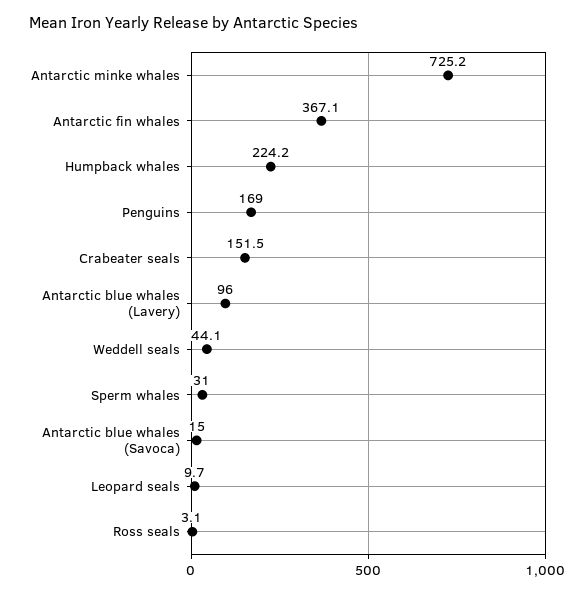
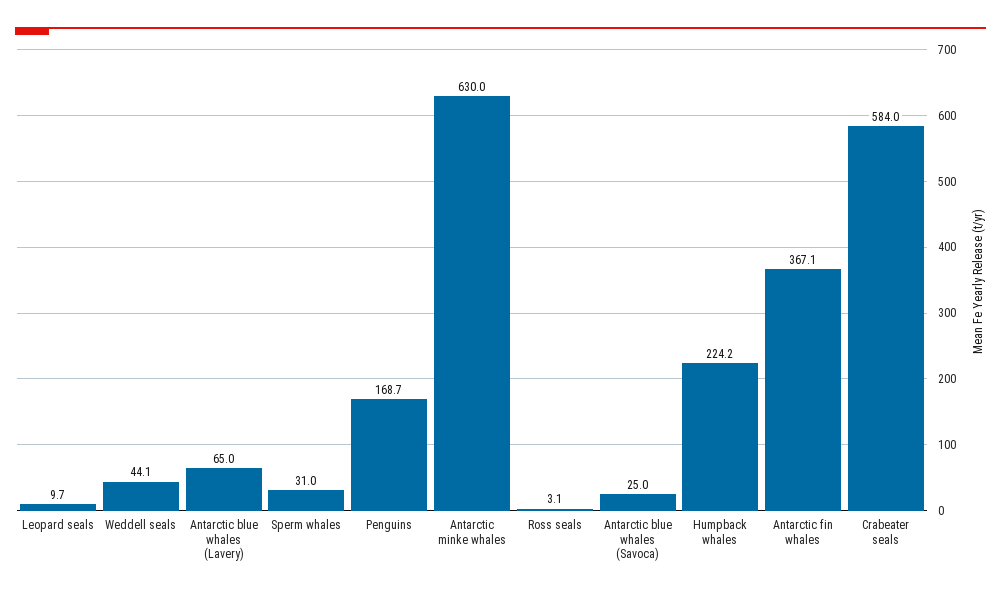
  {
-   "Antarctic minke whales": 725.2,
+   "Antarctic minke whales": 630,
    "Antarctic fin whales": 367.1,
    "Humpback whales": 224.2,
-   "Penguins": 169,
+   "Penguins": 168.7,
-   "Crabeater seals": 151.5,
+   "Crabeater seals": 584,
-   "Antarctic blue whales (Lavery)": 96,
+   "Antarctic blue whales (Lavery)": 65,
    "Weddell seals": 44.1,
    "Sperm whales": 31,
-   "Antarctic blue whales (Savoca)": 15,
+   "Antarctic blue whales (Savoca)": 25,
    "Leopard seals": 9.7,
    "Ross seals": 3.1
  }

